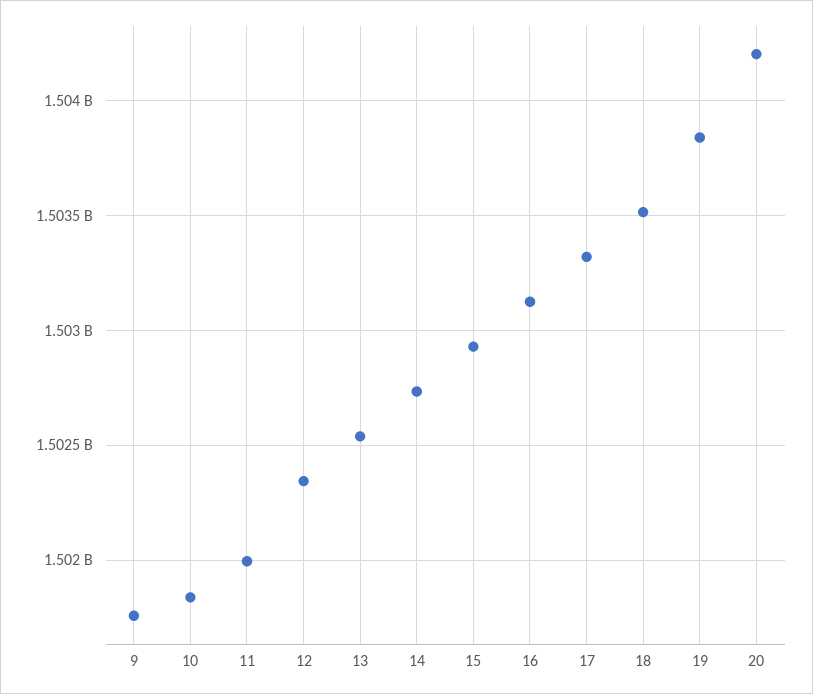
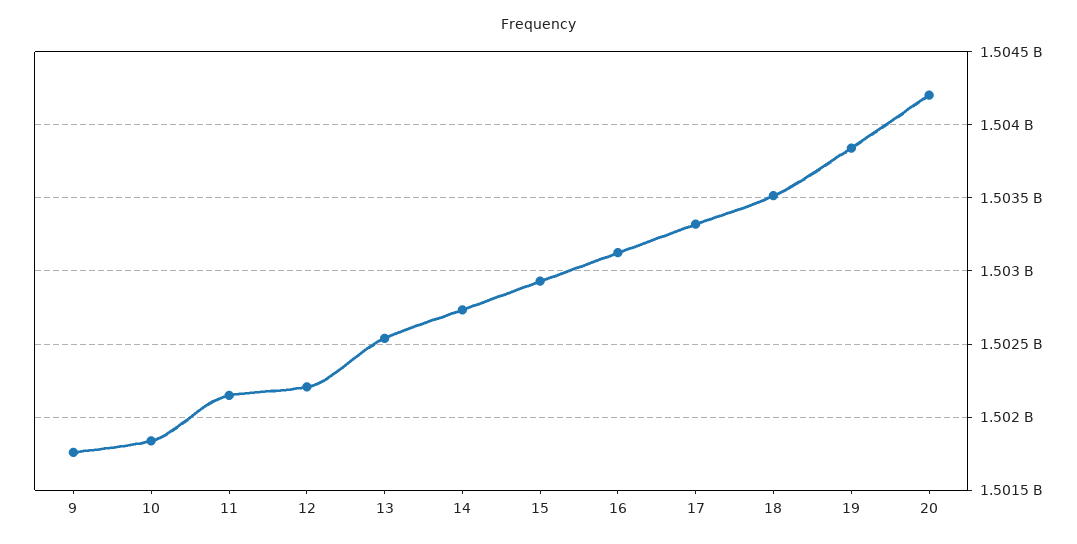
  {
    "9": 1501750000,
    "10": 1501850000,
-   "11": 1502000000,
+   "11": 1502150000,
-   "12": 1502350000,
+   "12": 1502200000,
    "13": 1502550000,
    "14": 1502750000,
    "15": 1502950000,
    "16": 1503150000,
    "17": 1503300000,
    "18": 1503500000,
    "19": 1503850000,
    "20": 1504200000
  }

